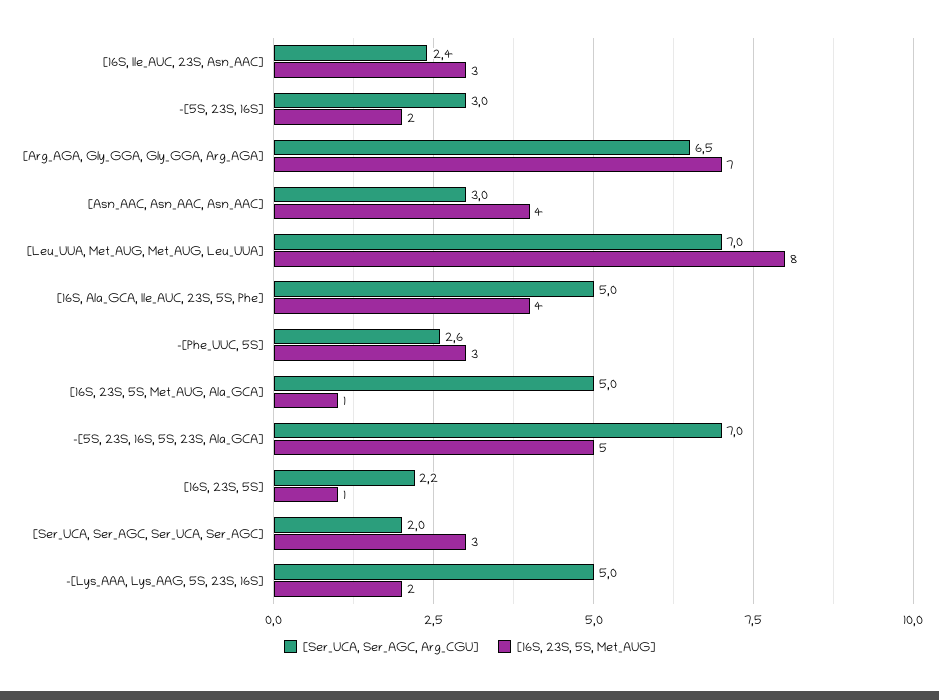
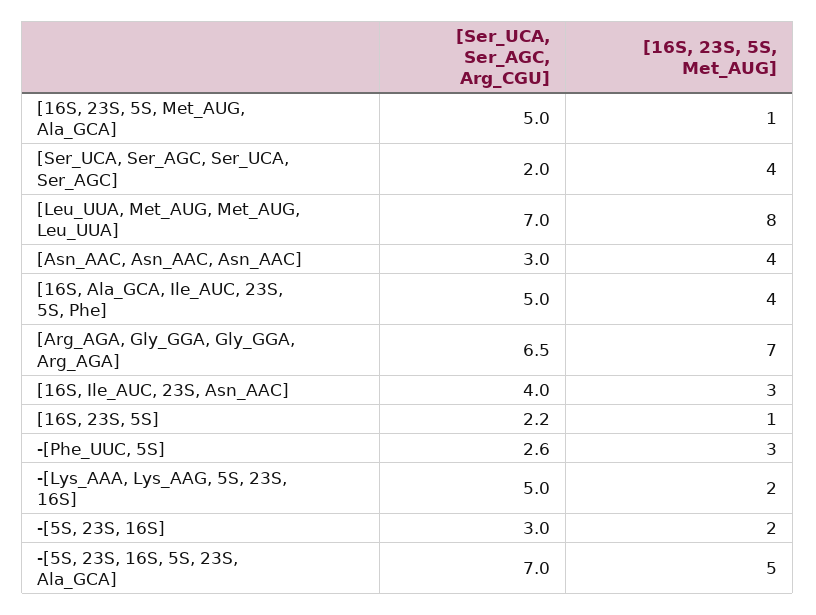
  {
    "[Ser_UCA, Ser_AGC, Arg_CGU]": {
-     "[16S, Ile_AUC, 23S, Asn_AAC]": 2.4,
+     "[16S, Ile_AUC, 23S, Asn_AAC]": 4,
      "-[5S, 23S, 16S]": 3,
      "[Arg_AGA, Gly_GGA, Gly_GGA, Arg_AGA]": 6.5,
      "[Asn_AAC, Asn_AAC, Asn_AAC]": 3,
      "[Leu_UUA, Met_AUG, Met_AUG, Leu_UUA]": 7,
      "[16S, Ala_GCA, Ile_AUC, 23S, 5S, Phe]": 5,
      "-[Phe_UUC, 5S]": 2.6,
      "[16S, 23S, 5S, Met_AUG, Ala_GCA]": 5,
      "-[5S, 23S, 16S, 5S, 23S, Ala_GCA]": 7,
      "[16S, 23S, 5S]": 2.2,
      "[Ser_UCA, Ser_AGC, Ser_UCA, Ser_AGC]": 2,
      "-[Lys_AAA, Lys_AAG, 5S, 23S, 16S]": 5
    },
    "[16S, 23S, 5S, Met_AUG]": {
      "[16S, Ile_AUC, 23S, Asn_AAC]": 3,
      "-[5S, 23S, 16S]": 2,
      "[Arg_AGA, Gly_GGA, Gly_GGA, Arg_AGA]": 7,
      "[Asn_AAC, Asn_AAC, Asn_AAC]": 4,
      "[Leu_UUA, Met_AUG, Met_AUG, Leu_UUA]": 8,
      "[16S, Ala_GCA, Ile_AUC, 23S, 5S, Phe]": 4,
      "-[Phe_UUC, 5S]": 3,
      "[16S, 23S, 5S, Met_AUG, Ala_GCA]": 1,
      "-[5S, 23S, 16S, 5S, 23S, Ala_GCA]": 5,
      "[16S, 23S, 5S]": 1,
-     "[Ser_UCA, Ser_AGC, Ser_UCA, Ser_AGC]": 3,
+     "[Ser_UCA, Ser_AGC, Ser_UCA, Ser_AGC]": 4,
      "-[Lys_AAA, Lys_AAG, 5S, 23S, 16S]": 2
    }
  }

